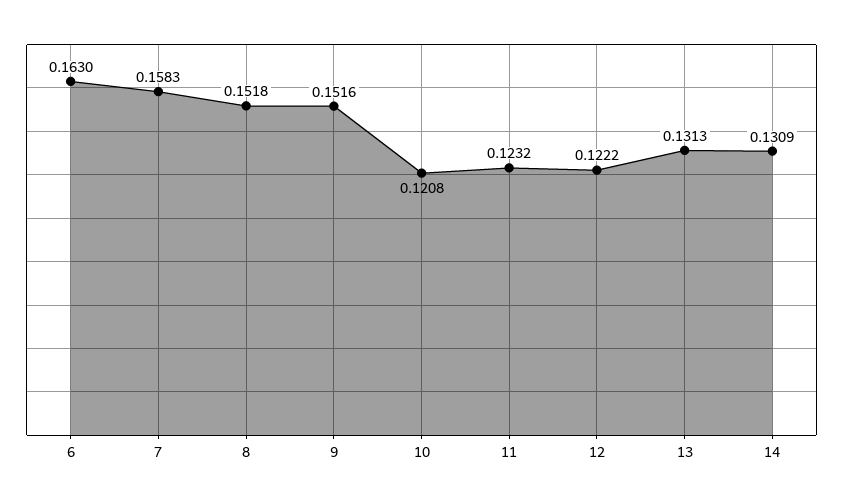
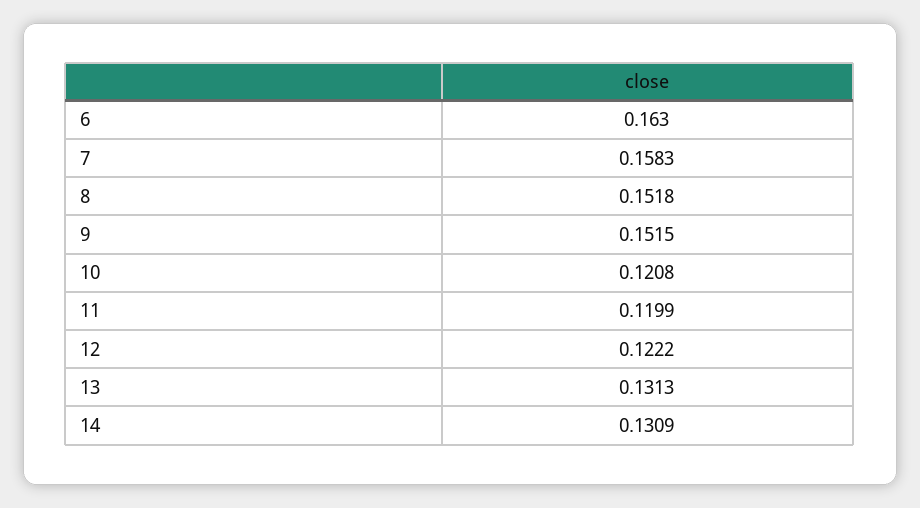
  {
    "6": 0.163,
    "7": 0.1583,
    "8": 0.1518,
-   "9": 0.1516,
+   "9": 0.1515,
    "10": 0.1208,
-   "11": 0.1232,
+   "11": 0.1199,
    "12": 0.1222,
    "13": 0.1313,
    "14": 0.1309
  }

